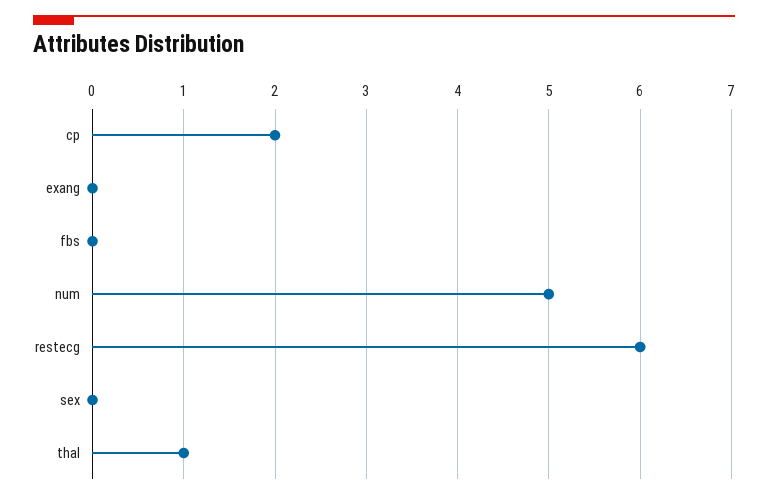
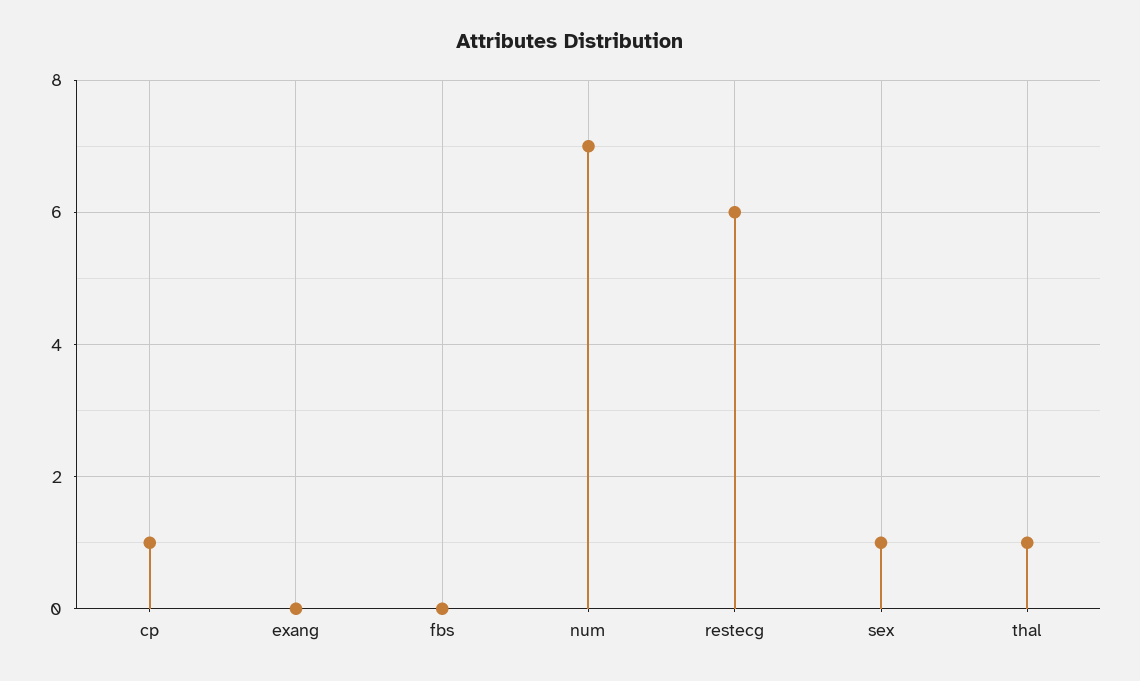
  {
-   "cp": 2,
+   "cp": 1,
    "exang": 0,
    "fbs": 0,
-   "num": 5,
+   "num": 7,
    "restecg": 6,
-   "sex": 0,
+   "sex": 1,
    "thal": 1
  }

